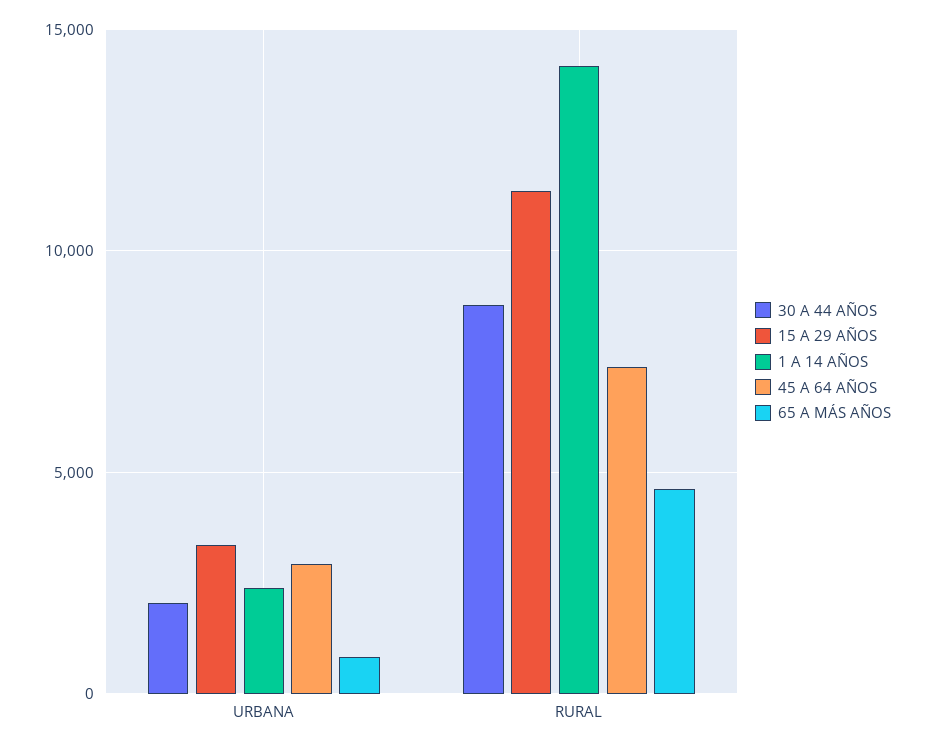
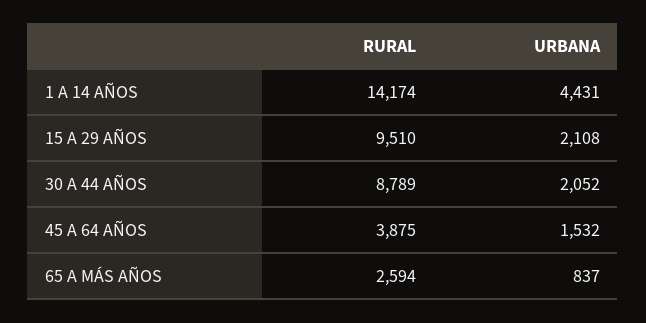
  {
    "30 A 44 AÑOS": {
      "URBANA": 2052,
      "RURAL": 8789
    },
    "15 A 29 AÑOS": {
-     "URBANA": 3500,
+     "URBANA": 2108,
-     "RURAL": 11500
+     "RURAL": 9510
    },
    "1 A 14 AÑOS": {
-     "URBANA": 2500,
+     "URBANA": 4431,
      "RURAL": 14174
    },
    "45 A 64 AÑOS": {
-     "URBANA": 3000,
+     "URBANA": 1532,
-     "RURAL": 7500
+     "RURAL": 3875
    },
    "65 A MÁS AÑOS": {
      "URBANA": 837,
-     "RURAL": 4500
+     "RURAL": 2594
    }
  }

